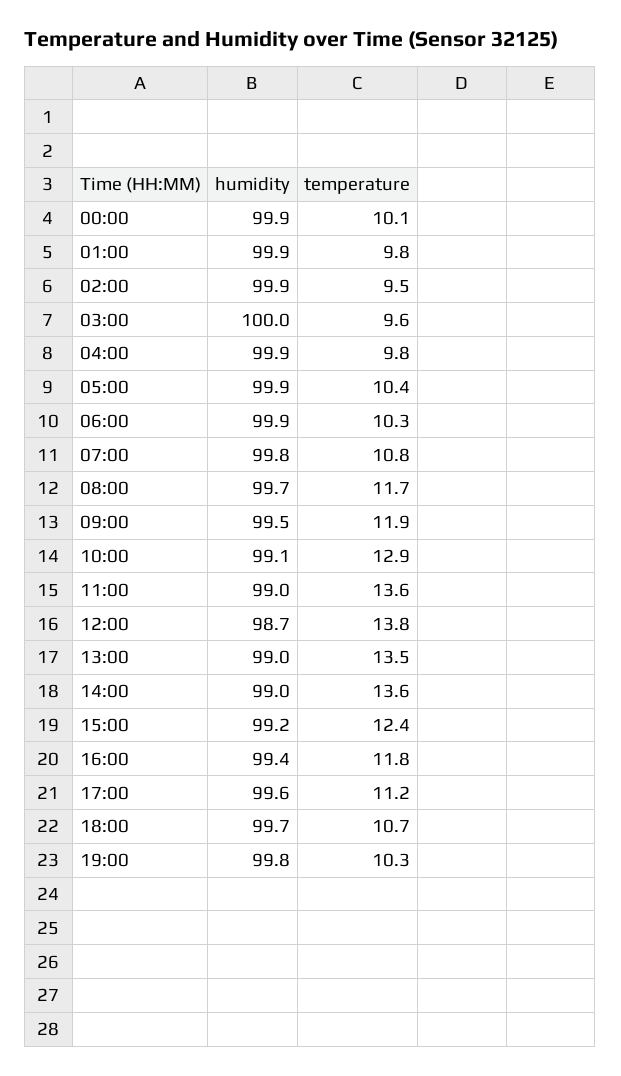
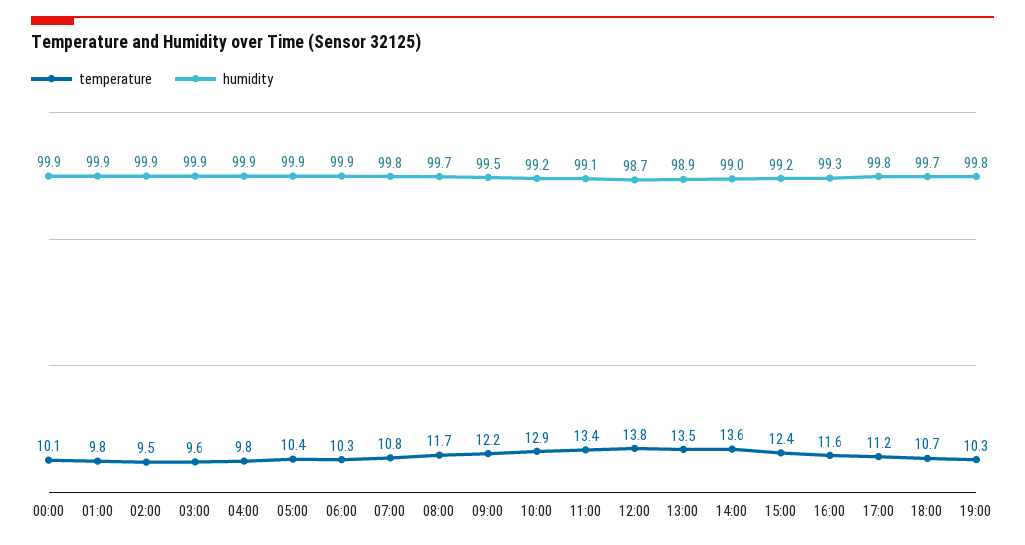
  {
    "humidity": {
      "00:00": 99.9,
      "01:00": 99.9,
      "02:00": 99.9,
-     "03:00": 100,
+     "03:00": 99.9,
      "04:00": 99.9,
      "05:00": 99.9,
      "06:00": 99.9,
      "07:00": 99.8,
      "08:00": 99.7,
      "09:00": 99.5,
-     "10:00": 99.1,
+     "10:00": 99.2,
-     "11:00": 99,
+     "11:00": 99.1,
      "12:00": 98.7,
-     "13:00": 99,
+     "13:00": 98.9,
      "14:00": 99,
      "15:00": 99.2,
-     "16:00": 99.4,
+     "16:00": 99.3,
-     "17:00": 99.6,
+     "17:00": 99.8,
      "18:00": 99.7,
      "19:00": 99.8
    },
    "temperature": {
      "00:00": 10.1,
      "01:00": 9.8,
      "02:00": 9.5,
      "03:00": 9.6,
      "04:00": 9.8,
      "05:00": 10.4,
      "06:00": 10.3,
      "07:00": 10.8,
      "08:00": 11.7,
-     "09:00": 11.9,
+     "09:00": 12.2,
      "10:00": 12.9,
-     "11:00": 13.6,
+     "11:00": 13.4,
      "12:00": 13.8,
      "13:00": 13.5,
      "14:00": 13.6,
      "15:00": 12.4,
-     "16:00": 11.8,
+     "16:00": 11.6,
      "17:00": 11.2,
      "18:00": 10.7,
      "19:00": 10.3
    }
  }

